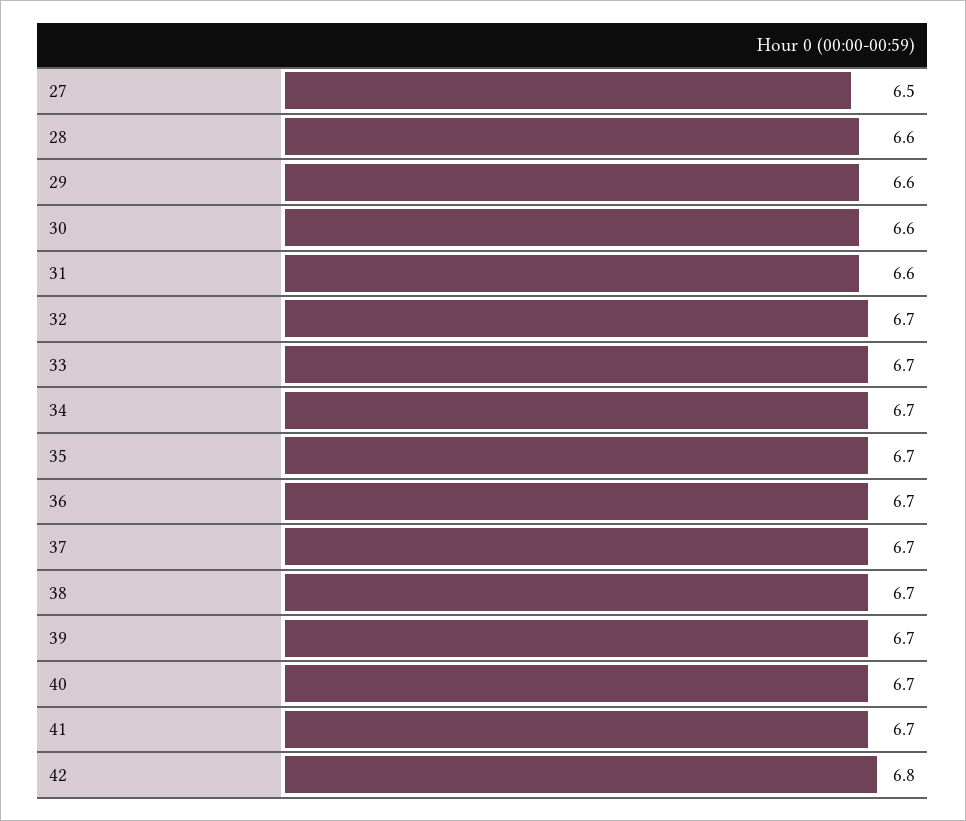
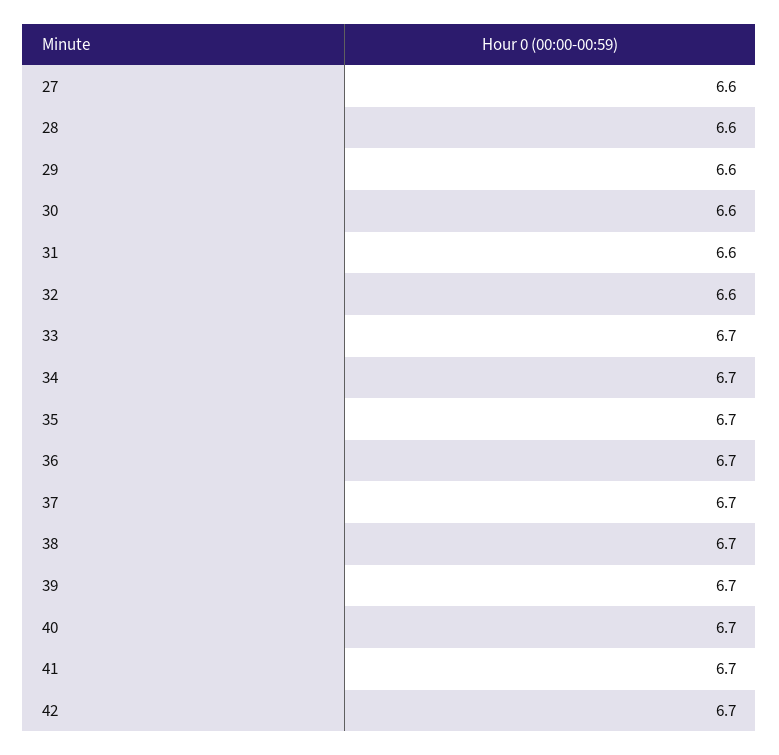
  {
-   "27": 6.5,
+   "27": 6.6,
    "28": 6.6,
    "29": 6.6,
    "30": 6.6,
    "31": 6.6,
-   "32": 6.7,
+   "32": 6.6,
    "33": 6.7,
    "34": 6.7,
    "35": 6.7,
    "36": 6.7,
    "37": 6.7,
    "38": 6.7,
    "39": 6.7,
    "40": 6.7,
    "41": 6.7,
-   "42": 6.8
+   "42": 6.7
  }

